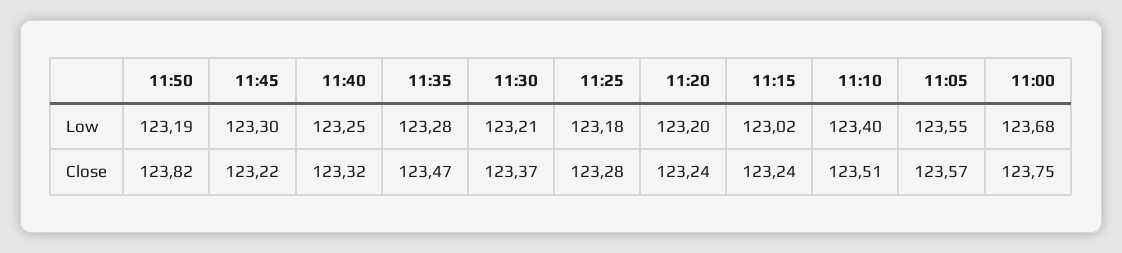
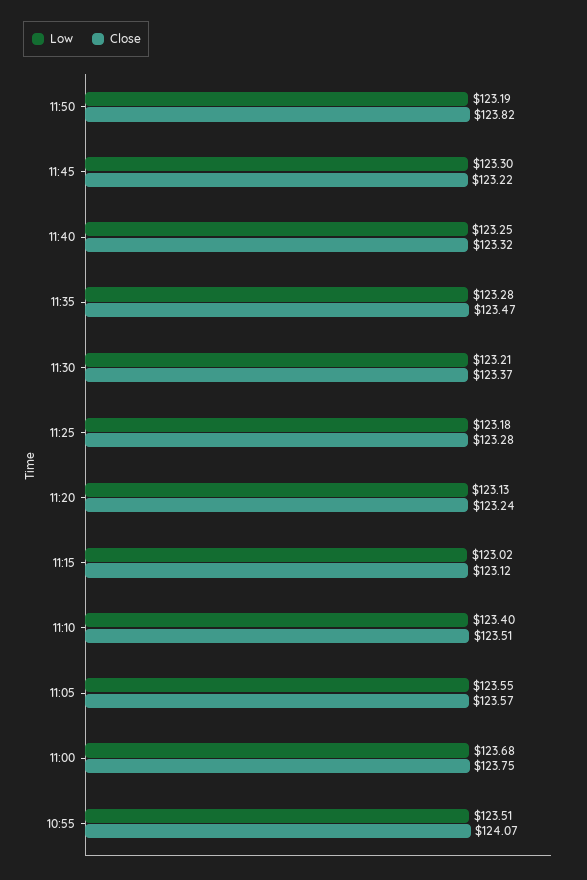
  {
    "Low": {
      "11:50": 123.19,
      "11:45": 123.3,
      "11:40": 123.25,
      "11:35": 123.28,
      "11:30": 123.21,
      "11:25": 123.18,
-     "11:20": 123.2,
+     "11:20": 123.13,
      "11:15": 123.02,
      "11:10": 123.4,
      "11:05": 123.55,
-     "11:00": 123.68
+     "11:00": 123.68,
+     "10:55": 123.51
    },
    "Close": {
      "11:50": 123.82,
      "11:45": 123.22,
      "11:40": 123.32,
      "11:35": 123.47,
      "11:30": 123.37,
      "11:25": 123.28,
      "11:20": 123.24,
-     "11:15": 123.24,
+     "11:15": 123.12,
      "11:10": 123.51,
      "11:05": 123.57,
-     "11:00": 123.75
+     "11:00": 123.75,
+     "10:55": 124.07
    }
  }

